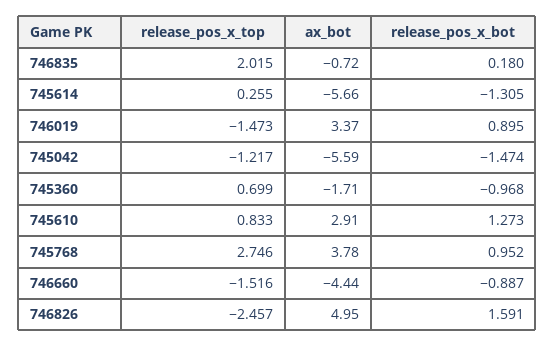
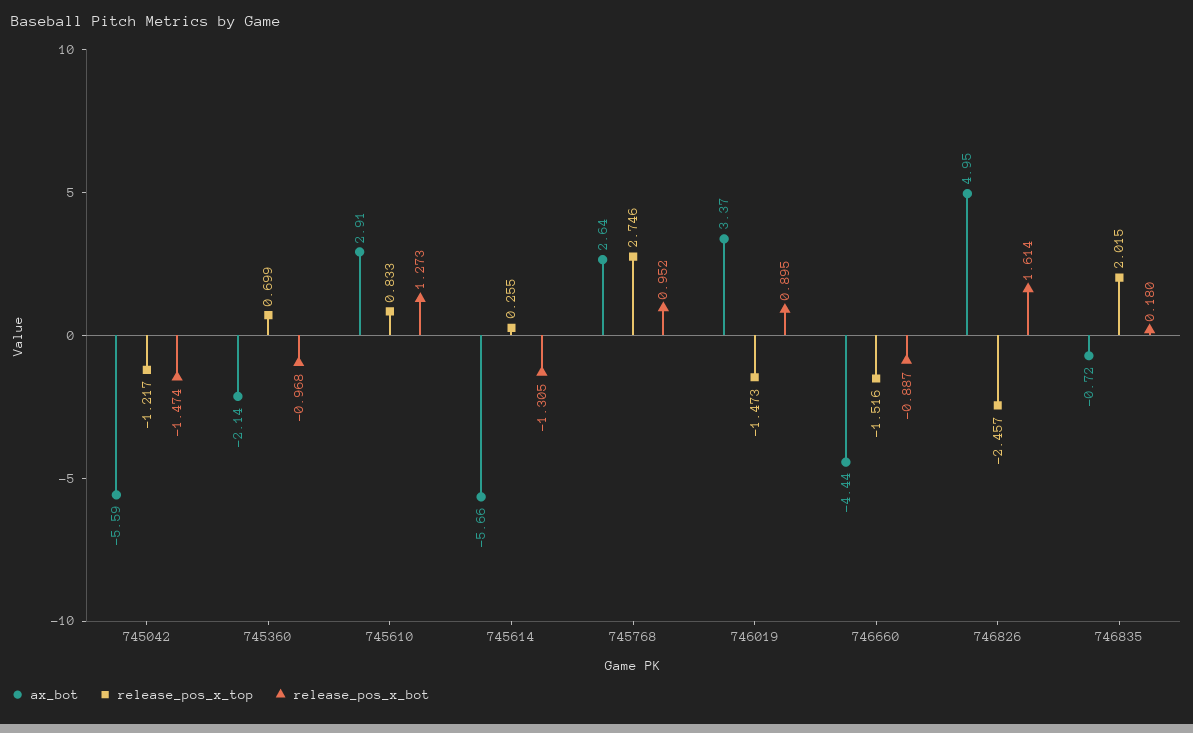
  {
    "release_pos_x_top": {
      "746835": 2.015,
      "745614": 0.255,
      "746019": -1.473,
      "745042": -1.217,
      "745360": 0.699,
      "745610": 0.833,
      "745768": 2.746,
      "746660": -1.516,
      "746826": -2.457
    },
    "ax_bot": {
      "746835": -0.72,
      "745614": -5.66,
      "746019": 3.37,
      "745042": -5.59,
-     "745360": -1.71,
+     "745360": -2.14,
      "745610": 2.91,
-     "745768": 3.78,
+     "745768": 2.64,
      "746660": -4.44,
      "746826": 4.95
    },
    "release_pos_x_bot": {
      "746835": 0.18,
      "745614": -1.305,
      "746019": 0.895,
      "745042": -1.474,
      "745360": -0.968,
      "745610": 1.273,
      "745768": 0.952,
      "746660": -0.887,
-     "746826": 1.591
+     "746826": 1.614
    }
  }

